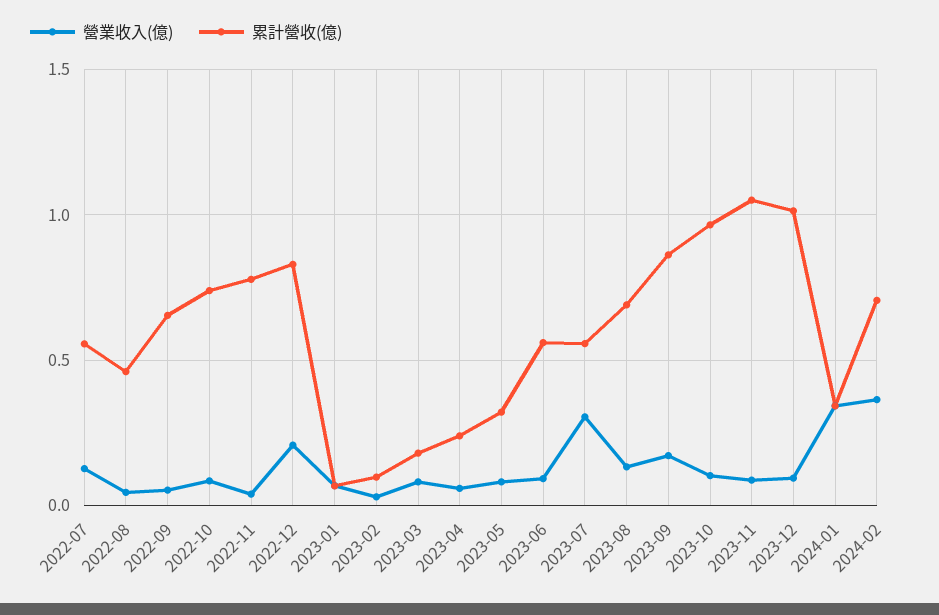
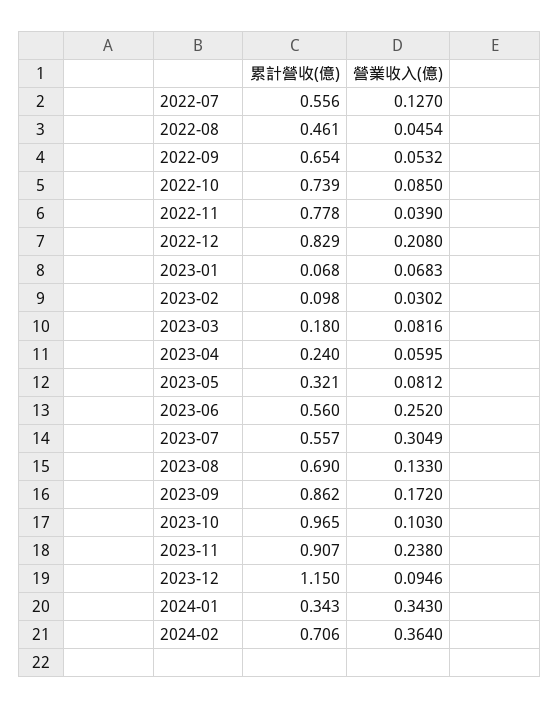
  {
    "營業收入(億)": {
      "2022-07": 0.127,
      "2022-08": 0.0454,
      "2022-09": 0.0532,
      "2022-10": 0.085,
      "2022-11": 0.039,
      "2022-12": 0.208,
      "2023-01": 0.0683,
      "2023-02": 0.0302,
      "2023-03": 0.0816,
      "2023-04": 0.0595,
      "2023-05": 0.0812,
-     "2023-06": 0.1,
+     "2023-06": 0.252,
      "2023-07": 0.3049,
      "2023-08": 0.133,
      "2023-09": 0.172,
      "2023-10": 0.103,
-     "2023-11": 0.1,
+     "2023-11": 0.238,
      "2023-12": 0.0946,
      "2024-01": 0.343,
      "2024-02": 0.364
    },
    "累計營收(億)": {
      "2022-07": 0.556,
      "2022-08": 0.461,
      "2022-09": 0.654,
      "2022-10": 0.739,
      "2022-11": 0.778,
      "2022-12": 0.829,
      "2023-01": 0.068,
      "2023-02": 0.098,
      "2023-03": 0.18,
      "2023-04": 0.24,
      "2023-05": 0.321,
      "2023-06": 0.56,
      "2023-07": 0.557,
      "2023-08": 0.69,
      "2023-09": 0.862,
      "2023-10": 0.965,
-     "2023-11": 1.05,
+     "2023-11": 0.907,
-     "2023-12": 1,
+     "2023-12": 1.15,
      "2024-01": 0.343,
      "2024-02": 0.706
    }
  }

